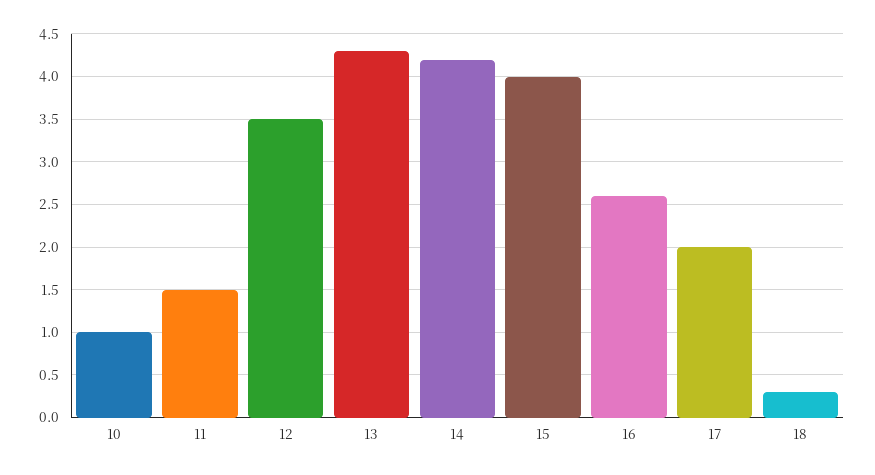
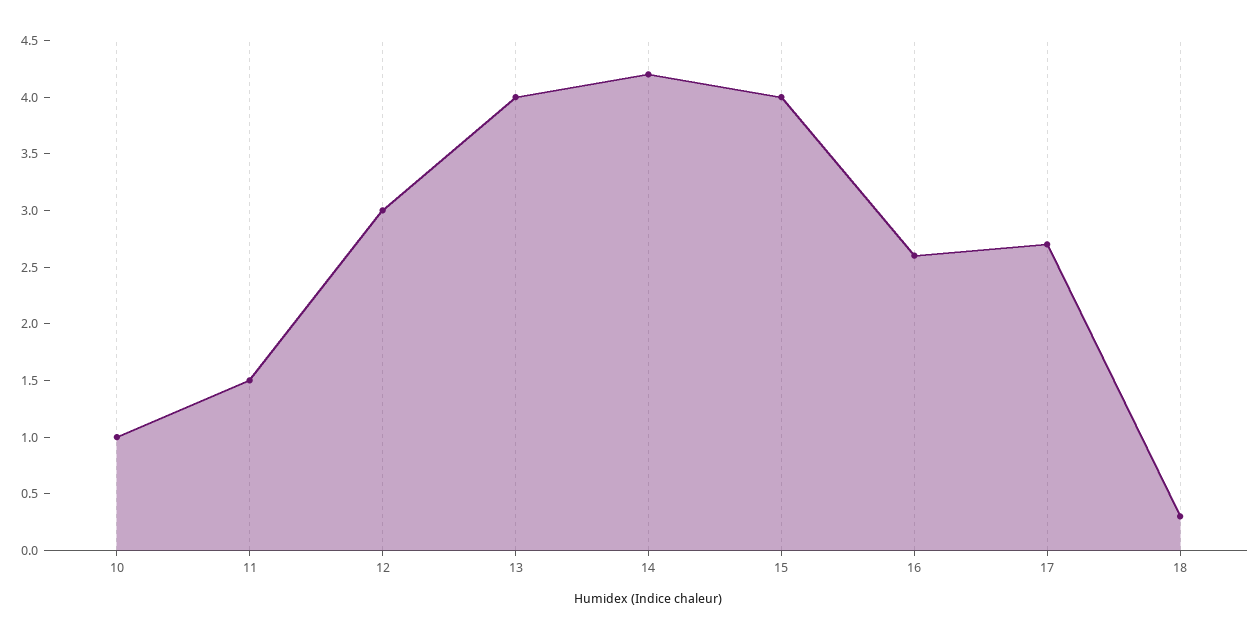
  {
    "10": 1,
    "11": 1.5,
-   "12": 3.5,
+   "12": 3,
-   "13": 4.3,
+   "13": 4,
    "14": 4.2,
    "15": 4,
    "16": 2.6,
-   "17": 2,
+   "17": 2.7,
    "18": 0.3
  }

